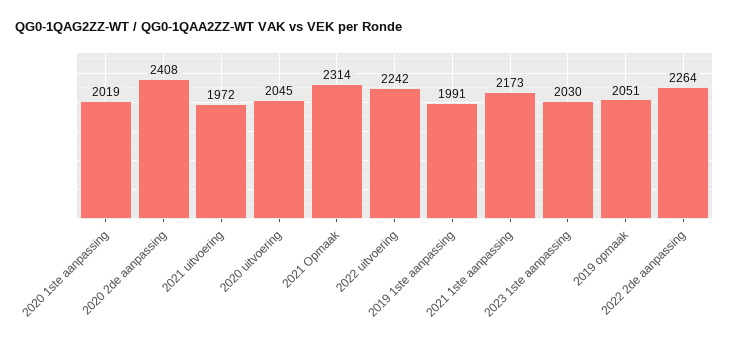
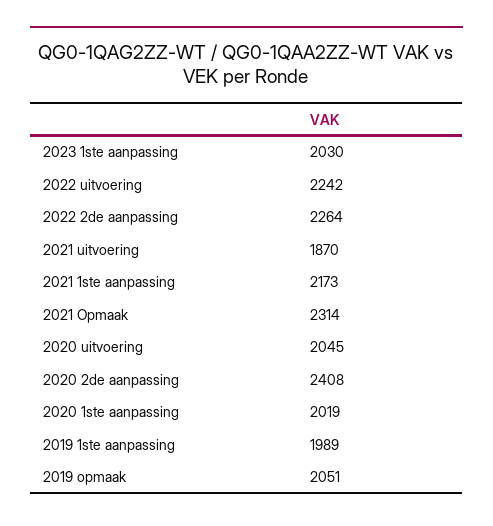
  {
    "2020 1ste aanpassing": 2019,
    "2020 2de aanpassing": 2408,
-   "2021 uitvoering": 1972,
+   "2021 uitvoering": 1870,
    "2020 uitvoering": 2045,
    "2021 Opmaak": 2314,
    "2022 uitvoering": 2242,
-   "2019 1ste aanpassing": 1991,
+   "2019 1ste aanpassing": 1989,
    "2021 1ste aanpassing": 2173,
    "2023 1ste aanpassing": 2030,
    "2019 opmaak": 2051,
    "2022 2de aanpassing": 2264
  }

